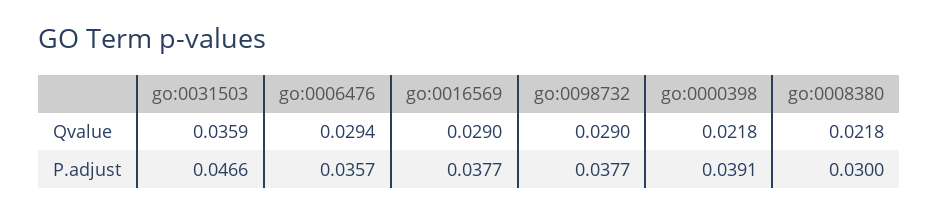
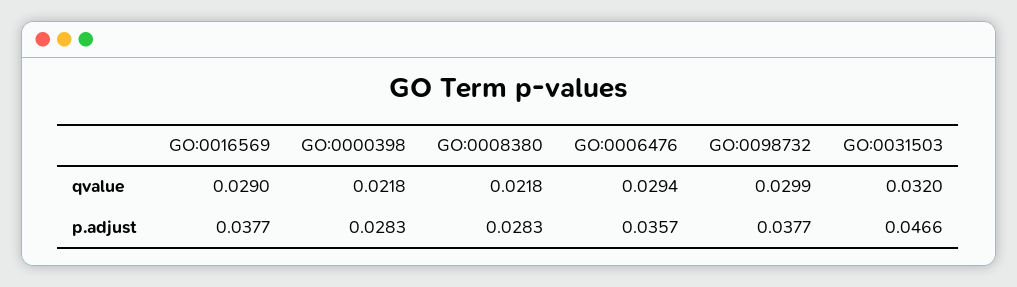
  {
    "go:0031503": {
-     "Qvalue": 0.0359,
+     "Qvalue": 0.032,
      "P.adjust": 0.0466
    },
    "go:0006476": {
      "Qvalue": 0.0294,
      "P.adjust": 0.0357
    },
    "go:0016569": {
      "Qvalue": 0.029,
      "P.adjust": 0.0377
    },
    "go:0098732": {
-     "Qvalue": 0.029,
+     "Qvalue": 0.0299,
      "P.adjust": 0.0377
    },
    "go:0000398": {
      "Qvalue": 0.0218,
-     "P.adjust": 0.0391
+     "P.adjust": 0.0283
    },
    "go:0008380": {
      "Qvalue": 0.0218,
-     "P.adjust": 0.03
+     "P.adjust": 0.0283
    }
  }

